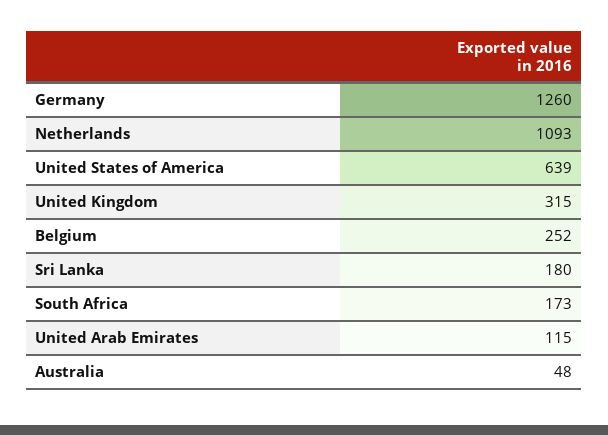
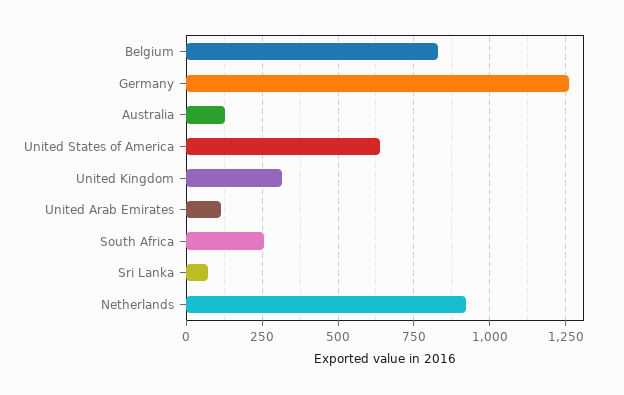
  {
    "Germany": 1260,
-   "Netherlands": 1093,
+   "Netherlands": 925,
    "United States of America": 639,
    "United Kingdom": 315,
-   "Belgium": 252,
+   "Belgium": 825,
-   "Sri Lanka": 180,
+   "Sri Lanka": 75,
-   "South Africa": 173,
+   "South Africa": 250,
    "United Arab Emirates": 115,
-   "Australia": 48
+   "Australia": 125
  }

